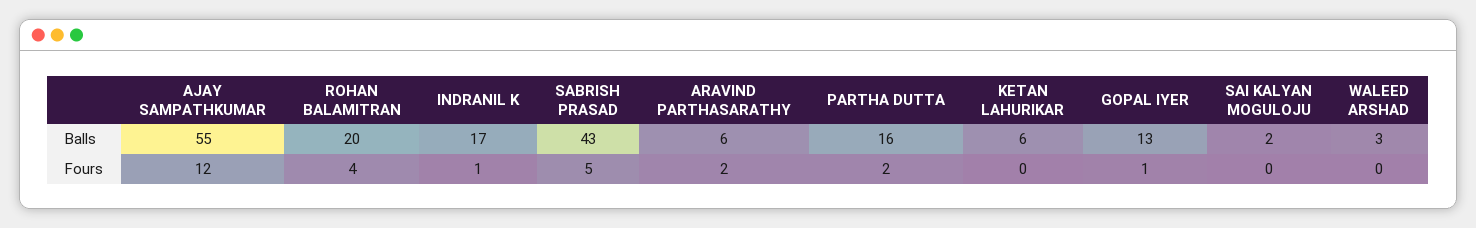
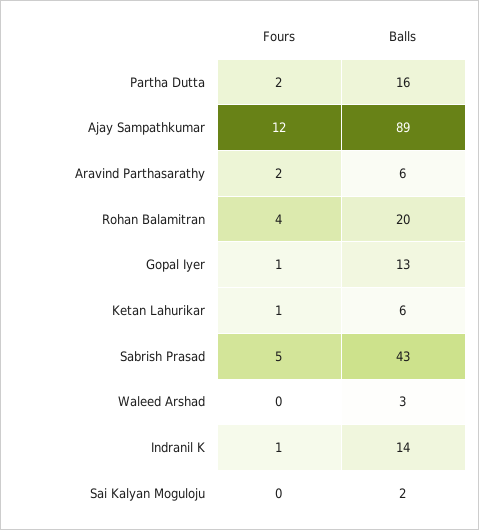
  {
    "AJAY SAMPATHKUMAR": {
-     "Balls": 55,
+     "Balls": 89,
      "Fours": 12
    },
    "ROHAN BALAMITRAN": {
      "Balls": 20,
      "Fours": 4
    },
    "INDRANIL K": {
-     "Balls": 17,
+     "Balls": 14,
      "Fours": 1
    },
    "SABRISH PRASAD": {
      "Balls": 43,
      "Fours": 5
    },
    "ARAVIND PARTHASARATHY": {
      "Balls": 6,
      "Fours": 2
    },
    "PARTHA DUTTA": {
      "Balls": 16,
      "Fours": 2
    },
    "KETAN LAHURIKAR": {
      "Balls": 6,
-     "Fours": 0
+     "Fours": 1
    },
    "GOPAL IYER": {
      "Balls": 13,
      "Fours": 1
    },
    "SAI KALYAN MOGULOJU": {
      "Balls": 2,
      "Fours": 0
    },
    "WALEED ARSHAD": {
      "Balls": 3,
      "Fours": 0
    }
  }

